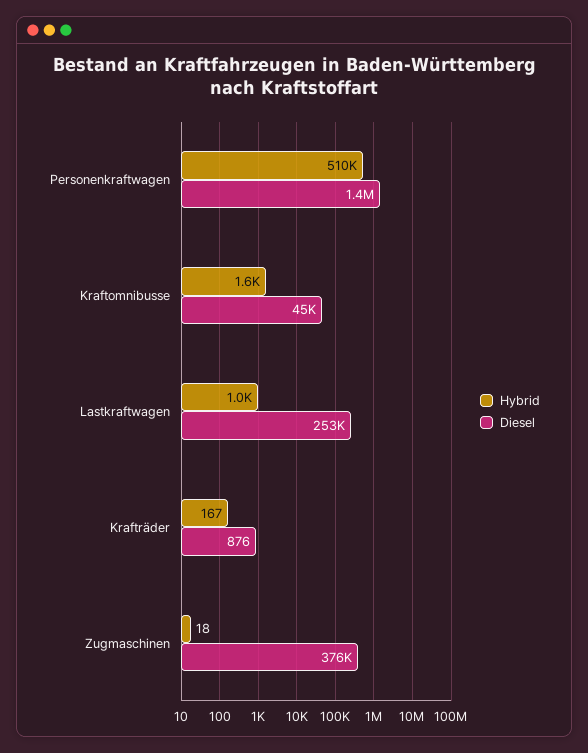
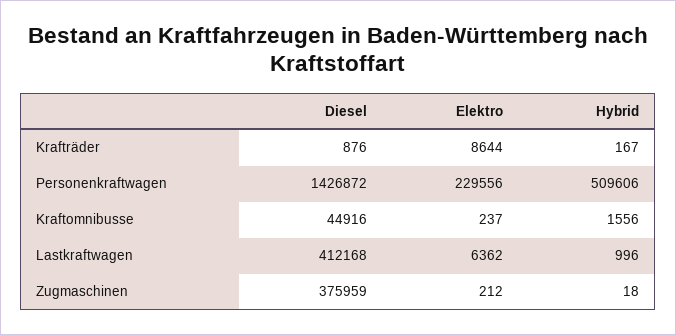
  {
    "Hybrid": {
      "Personenkraftwagen": 509606,
      "Kraftomnibusse": 1556,
      "Lastkraftwagen": 996,
      "Krafträder": 167,
      "Zugmaschinen": 18
    },
    "Diesel": {
      "Personenkraftwagen": 1426872,
      "Kraftomnibusse": 44916,
-     "Lastkraftwagen": 253000,
+     "Lastkraftwagen": 412168,
      "Krafträder": 876,
      "Zugmaschinen": 375959
-   }
+   },
+   "Elektro": {
+     "Krafträder": 8644,
+     "Personenkraftwagen": 229556,
+     "Kraftomnibusse": 237,
+     "Lastkraftwagen": 6362,
+     "Zugmaschinen": 212
+   }
  }

